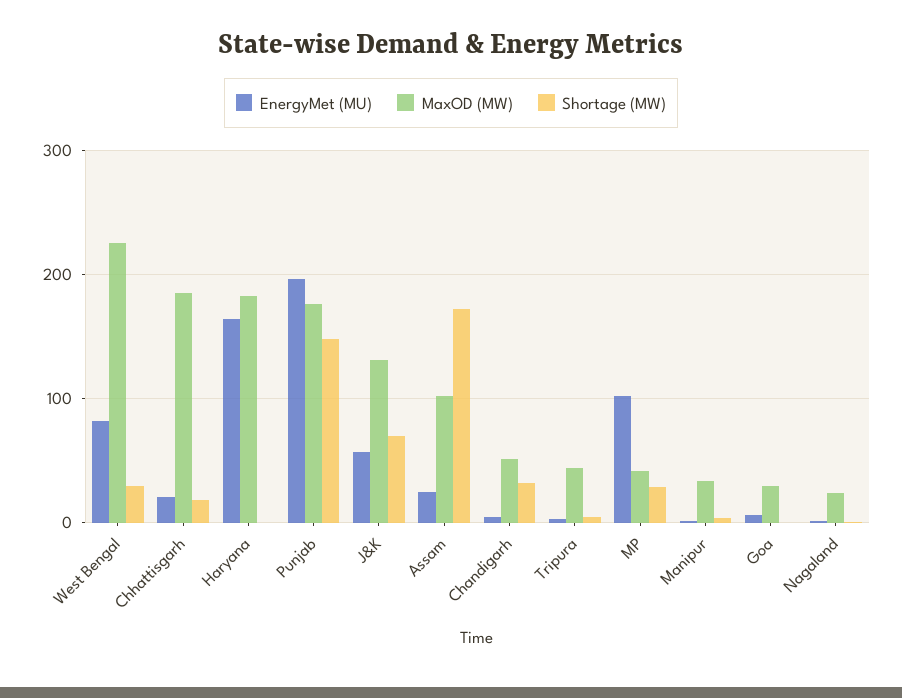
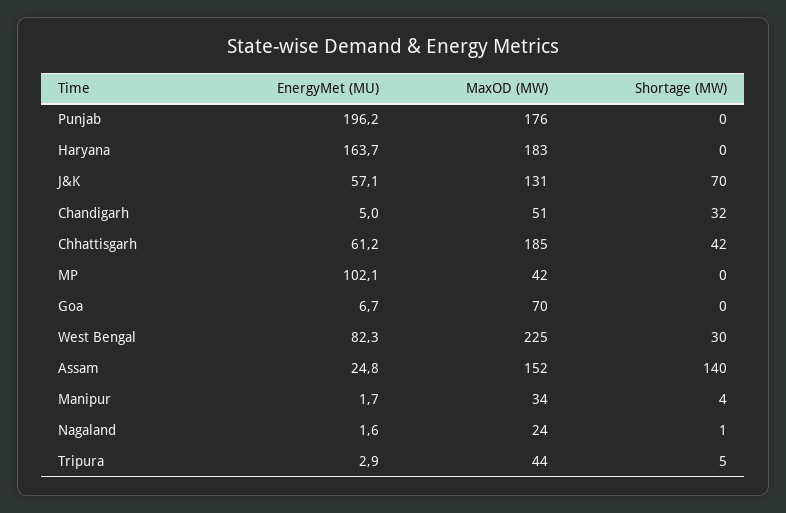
  {
    "EnergyMet (MU)": {
      "West Bengal": 82.3,
-     "Chhattisgarh": 20,
+     "Chhattisgarh": 61.2,
      "Haryana": 163.7,
      "Punjab": 196.2,
      "J&K": 57.1,
      "Assam": 24.8,
      "Chandigarh": 5,
      "Tripura": 2.9,
      "MP": 102.1,
      "Manipur": 1.7,
      "Goa": 6.7,
      "Nagaland": 1.6
    },
    "MaxOD (MW)": {
      "West Bengal": 225,
      "Chhattisgarh": 185,
      "Haryana": 183,
      "Punjab": 176,
      "J&K": 131,
-     "Assam": 100,
+     "Assam": 152,
      "Chandigarh": 51,
      "Tripura": 44,
      "MP": 42,
      "Manipur": 34,
-     "Goa": 30,
+     "Goa": 70,
      "Nagaland": 24
    },
    "Shortage (MW)": {
      "West Bengal": 30,
-     "Chhattisgarh": 20,
+     "Chhattisgarh": 42,
      "Haryana": 0,
-     "Punjab": 150,
+     "Punjab": 0,
      "J&K": 70,
-     "Assam": 170,
+     "Assam": 140,
      "Chandigarh": 32,
      "Tripura": 5,
-     "MP": 30,
+     "MP": 0,
      "Manipur": 4,
      "Goa": 0,
      "Nagaland": 1
    }
  }

